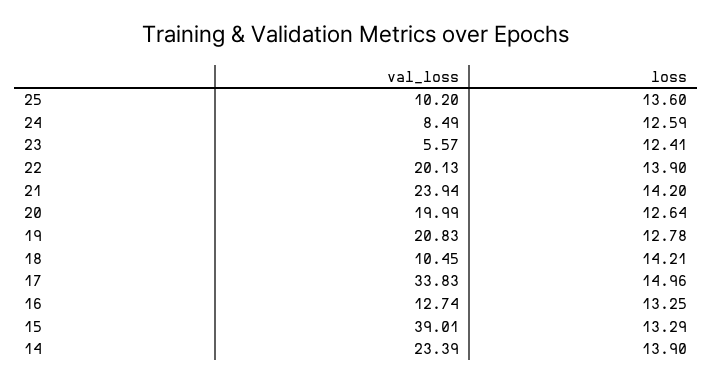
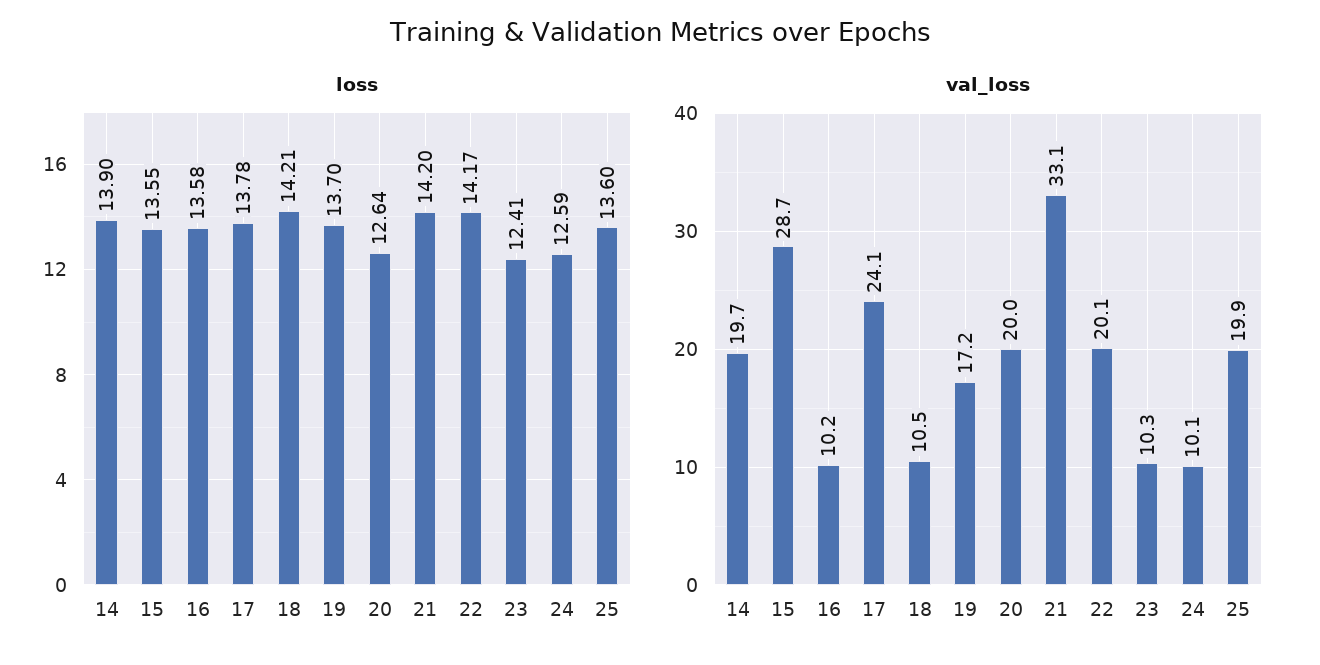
  {
    "val_loss": {
-     "25": 10.2,
+     "25": 19.9,
-     "24": 8.49,
+     "24": 10.1,
-     "23": 5.57,
+     "23": 10.3,
      "22": 20.13,
-     "21": 23.94,
+     "21": 33.1,
      "20": 19.99,
-     "19": 20.83,
+     "19": 17.2,
      "18": 10.45,
-     "17": 33.83,
+     "17": 24.1,
-     "16": 12.74,
+     "16": 10.2,
-     "15": 39.01,
+     "15": 28.7,
-     "14": 23.39
+     "14": 19.7
    },
    "loss": {
      "25": 13.6,
      "24": 12.59,
      "23": 12.41,
-     "22": 13.9,
+     "22": 14.17,
      "21": 14.2,
      "20": 12.64,
-     "19": 12.78,
+     "19": 13.7,
      "18": 14.21,
-     "17": 14.96,
+     "17": 13.78,
-     "16": 13.25,
+     "16": 13.58,
-     "15": 13.29,
+     "15": 13.55,
      "14": 13.9
    }
  }

